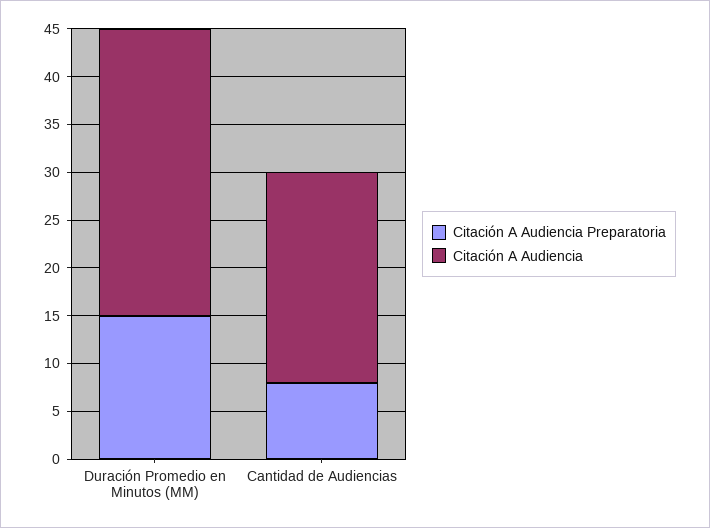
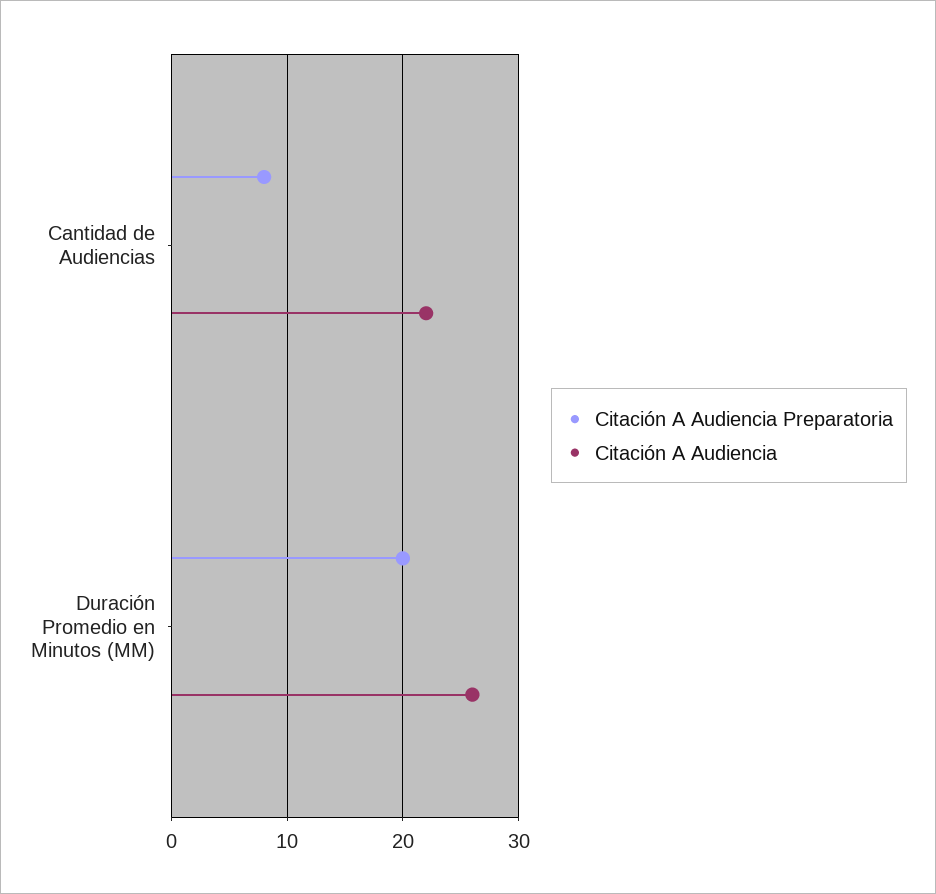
  {
    "Citación A Audiencia Preparatoria": {
-     "Duración Promedio en Minutos (MM)": 15,
+     "Duración Promedio en Minutos (MM)": 20,
      "Cantidad de Audiencias": 8
    },
    "Citación A Audiencia": {
-     "Duración Promedio en Minutos (MM)": 30,
+     "Duración Promedio en Minutos (MM)": 26,
      "Cantidad de Audiencias": 22
    }
  }

